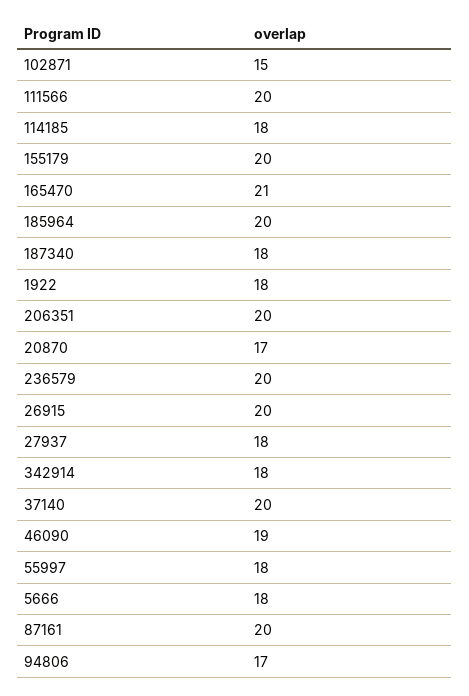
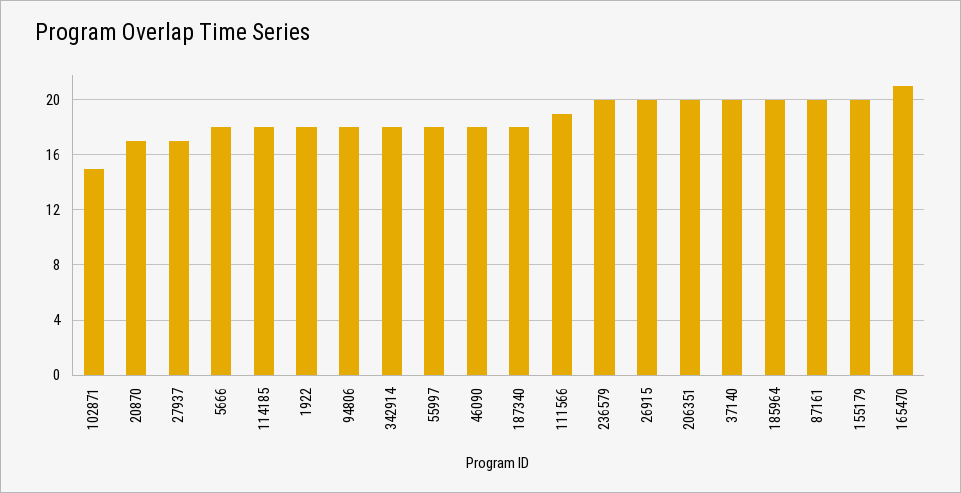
  {
    "102871": 15,
-   "111566": 20,
+   "111566": 19,
    "114185": 18,
    "155179": 20,
    "165470": 21,
    "185964": 20,
    "187340": 18,
    "1922": 18,
    "206351": 20,
    "20870": 17,
    "236579": 20,
    "26915": 20,
-   "27937": 18,
+   "27937": 17,
    "342914": 18,
    "37140": 20,
-   "46090": 19,
+   "46090": 18,
    "55997": 18,
    "5666": 18,
    "87161": 20,
-   "94806": 17
+   "94806": 18
  }

